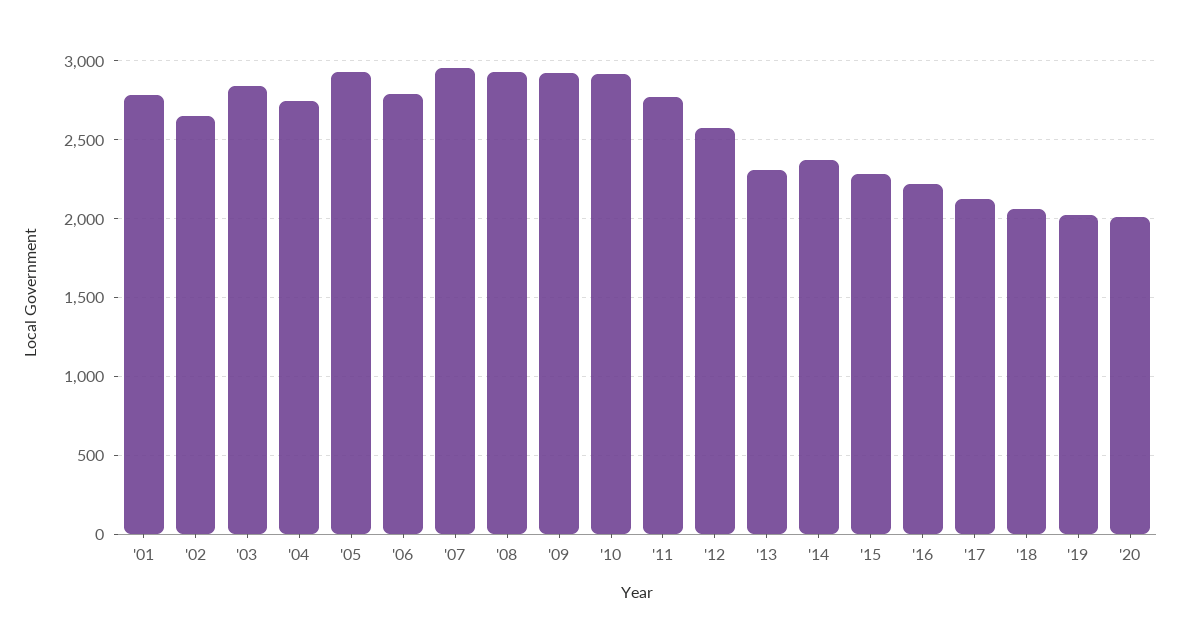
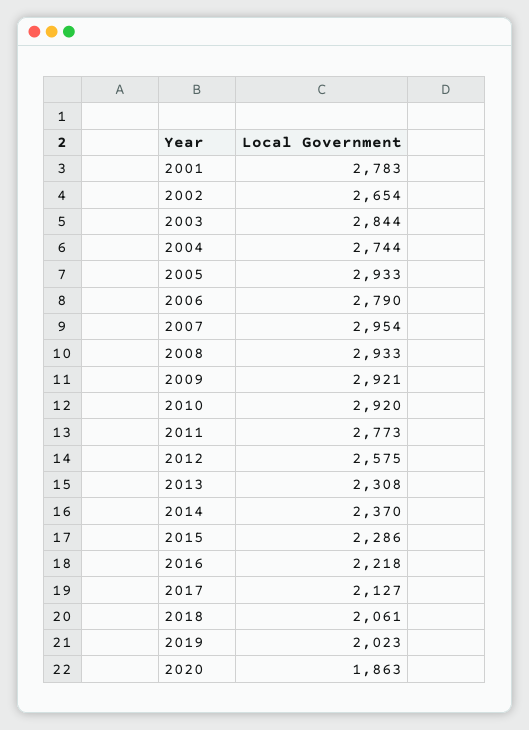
  {
    "'01": 2783,
    "'02": 2654,
    "'03": 2844,
    "'04": 2744,
    "'05": 2933,
    "'06": 2790,
    "'07": 2954,
    "'08": 2933,
    "'09": 2921,
    "'10": 2920,
    "'11": 2773,
    "'12": 2575,
    "'13": 2308,
    "'14": 2370,
    "'15": 2286,
    "'16": 2218,
    "'17": 2127,
    "'18": 2061,
    "'19": 2023,
-   "'20": 2000
+   "'20": 1863
  }

